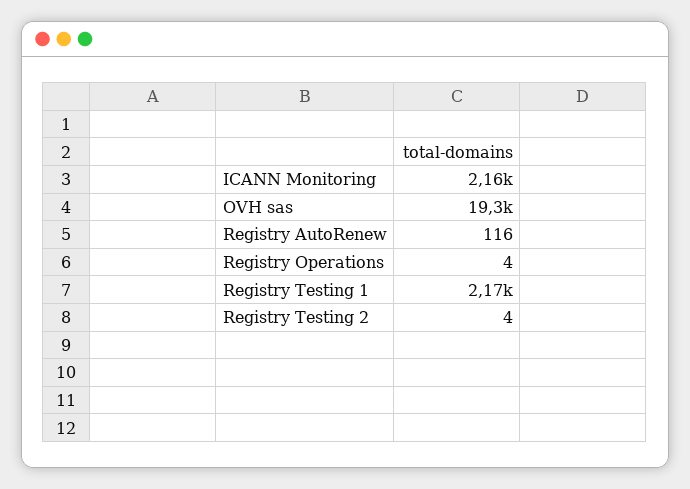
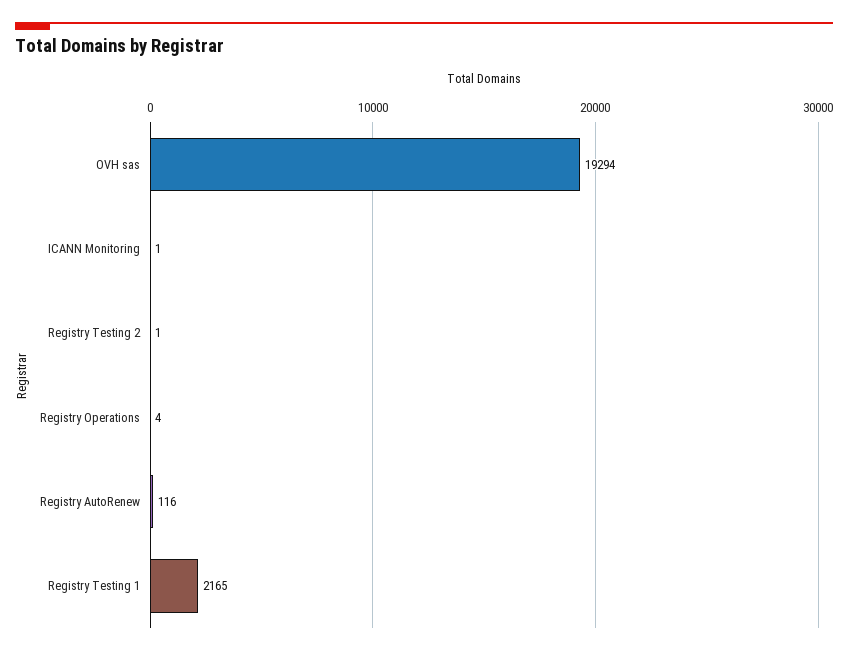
  {
-   "ICANN Monitoring": 2160,
+   "ICANN Monitoring": 1,
    "OVH sas": 19294,
    "Registry AutoRenew": 116,
    "Registry Operations": 4,
    "Registry Testing 1": 2165,
-   "Registry Testing 2": 4
+   "Registry Testing 2": 1
  }

